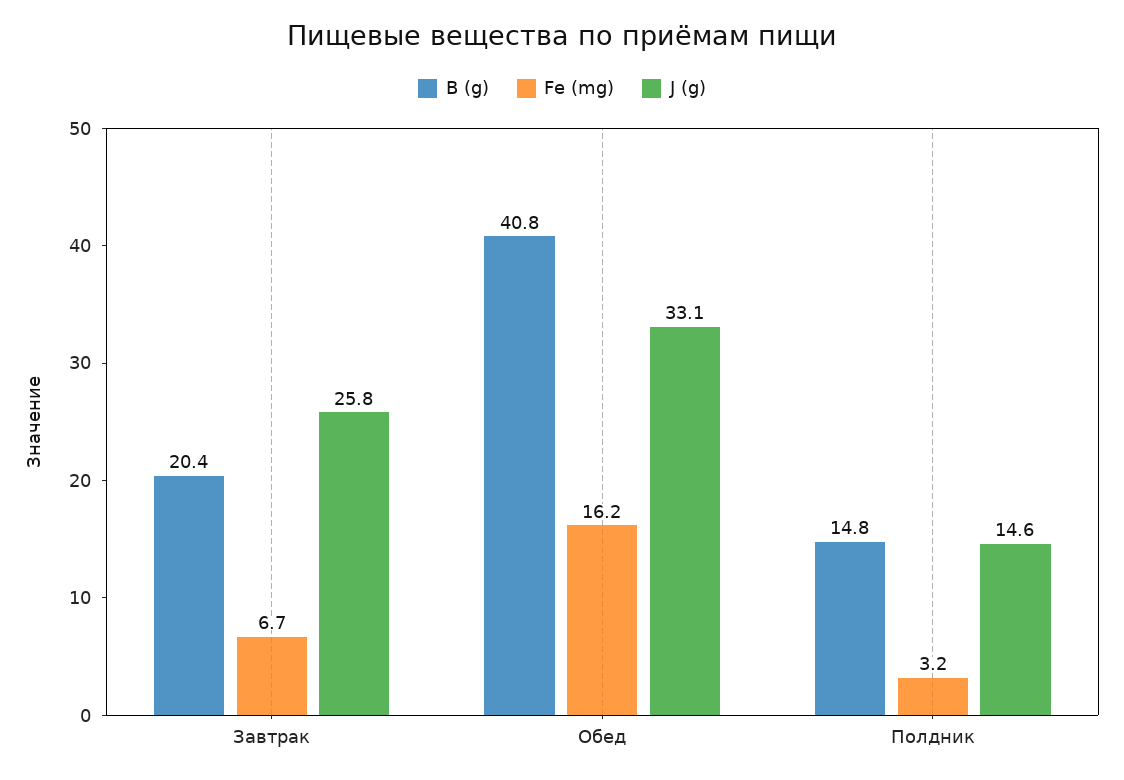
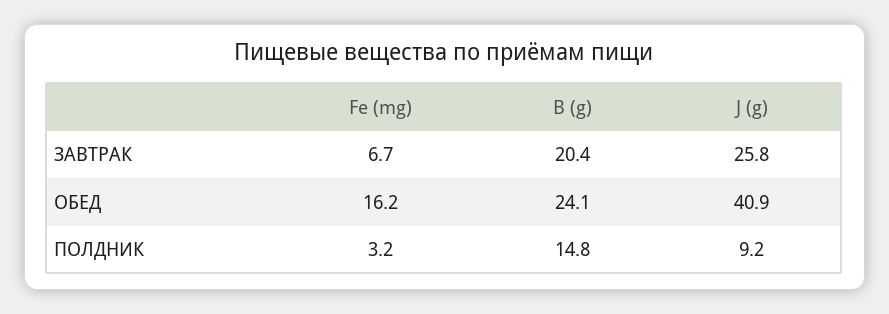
  {
    "B (g)": {
      "Завтрак": 20.4,
-     "Обед": 40.8,
+     "Обед": 24.1,
      "Полдник": 14.8
    },
    "Fe (mg)": {
      "Завтрак": 6.7,
      "Обед": 16.2,
      "Полдник": 3.2
    },
    "J (g)": {
      "Завтрак": 25.8,
-     "Обед": 33.1,
+     "Обед": 40.9,
-     "Полдник": 14.6
+     "Полдник": 9.2
    }
  }

